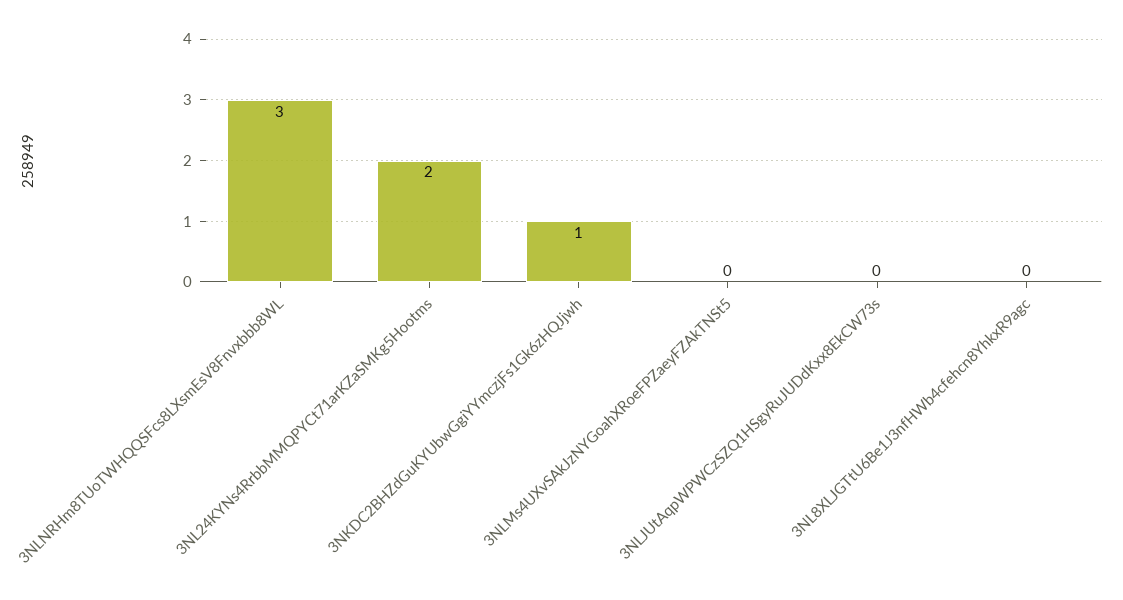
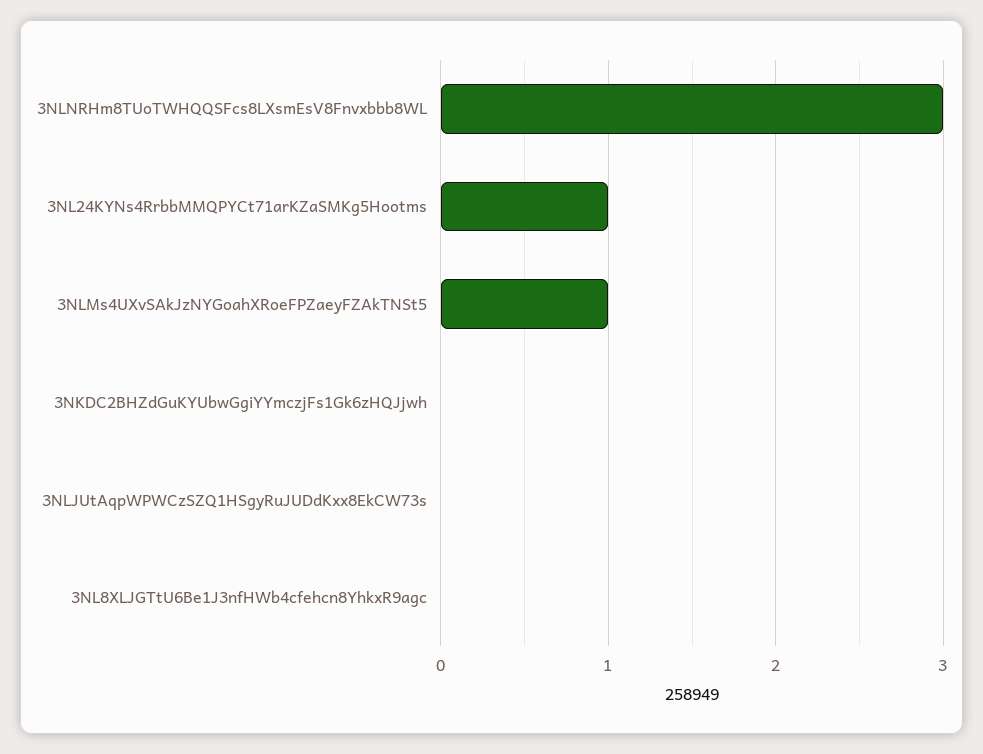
  {
    "3NLNRHm8TUoTWHQQSFcs8LXsmEsV8Fnvxbbb8WL": 3,
-   "3NL24KYNs4RrbbMMQPYCt71arKZaSMKg5Hootms": 2,
+   "3NL24KYNs4RrbbMMQPYCt71arKZaSMKg5Hootms": 1,
-   "3NKDC2BHZdGuKYUbwGgiYYmczjFs1Gk6zHQJjwh": 1,
+   "3NKDC2BHZdGuKYUbwGgiYYmczjFs1Gk6zHQJjwh": 0,
-   "3NLMs4UXvSAkJzNYGoahXRoeFPZaeyFZAkTNSt5": 0,
+   "3NLMs4UXvSAkJzNYGoahXRoeFPZaeyFZAkTNSt5": 1,
    "3NLJUtAqpWPWCzSZQ1HSgyRuJUDdKxx8EkCW73s": 0,
    "3NL8XLJGTtU6Be1J3nfHWb4cfehcn8YhkxR9agc": 0
  }

